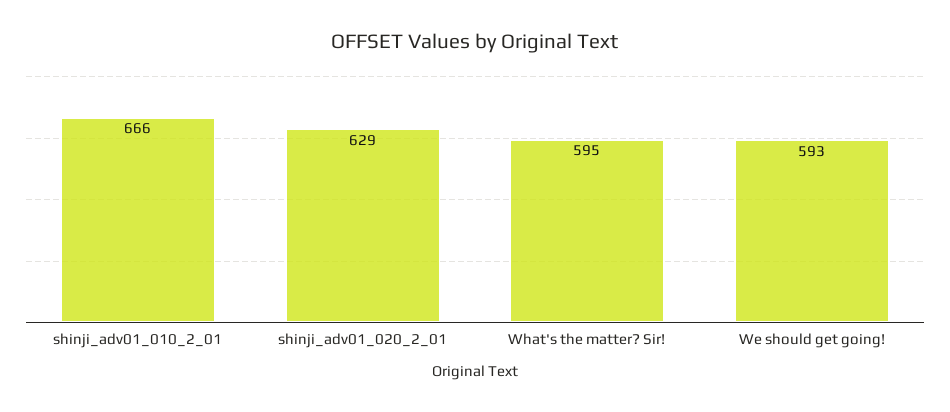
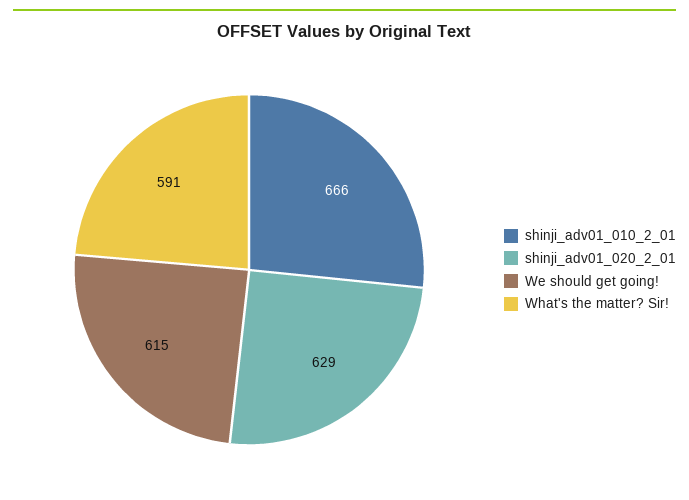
  {
    "shinji_adv01_010_2_01": 666,
    "shinji_adv01_020_2_01": 629,
-   "What's the matter? Sir!": 595,
+   "What's the matter? Sir!": 591,
-   "We should get going!": 593
+   "We should get going!": 615
  }

